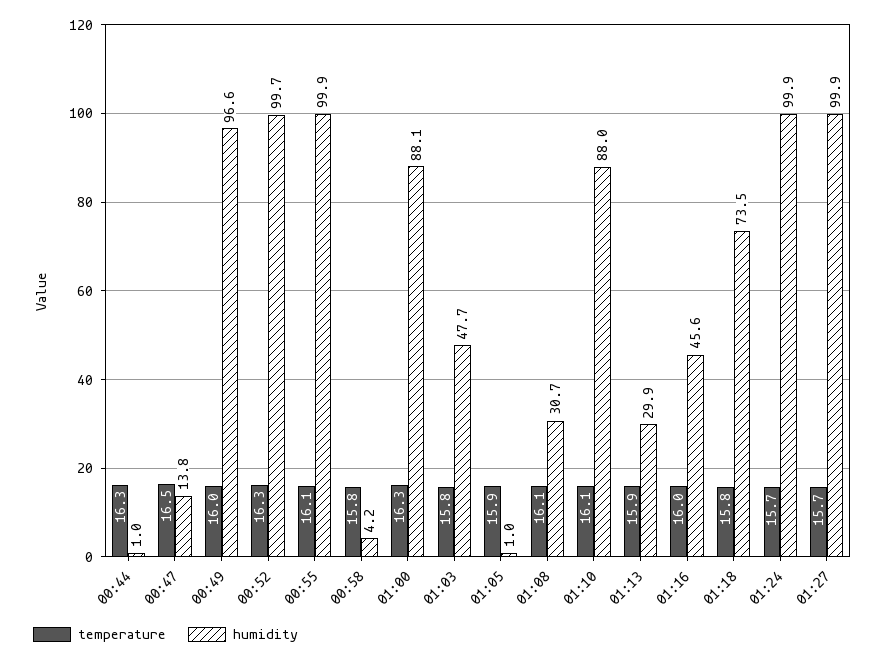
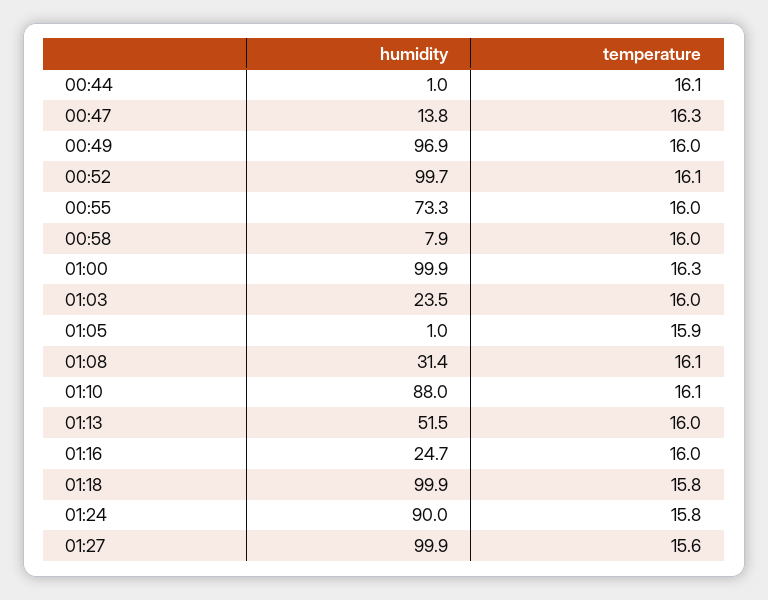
  {
    "temperature": {
-     "00:44": 16.3,
+     "00:44": 16.1,
-     "00:47": 16.5,
+     "00:47": 16.3,
      "00:49": 16,
-     "00:52": 16.3,
+     "00:52": 16.1,
-     "00:55": 16.1,
+     "00:55": 16,
-     "00:58": 15.8,
+     "00:58": 16,
      "01:00": 16.3,
-     "01:03": 15.8,
+     "01:03": 16,
      "01:05": 15.9,
      "01:08": 16.1,
      "01:10": 16.1,
-     "01:13": 15.9,
+     "01:13": 16,
      "01:16": 16,
      "01:18": 15.8,
-     "01:24": 15.7,
+     "01:24": 15.8,
-     "01:27": 15.7
+     "01:27": 15.6
    },
    "humidity": {
      "00:44": 1,
      "00:47": 13.8,
-     "00:49": 96.6,
+     "00:49": 96.9,
      "00:52": 99.7,
-     "00:55": 99.9,
+     "00:55": 73.3,
-     "00:58": 4.2,
+     "00:58": 7.9,
-     "01:00": 88.1,
+     "01:00": 99.9,
-     "01:03": 47.7,
+     "01:03": 23.5,
      "01:05": 1,
-     "01:08": 30.7,
+     "01:08": 31.4,
      "01:10": 88,
-     "01:13": 29.9,
+     "01:13": 51.5,
-     "01:16": 45.6,
+     "01:16": 24.7,
-     "01:18": 73.5,
+     "01:18": 99.9,
-     "01:24": 99.9,
+     "01:24": 90,
      "01:27": 99.9
    }
  }

